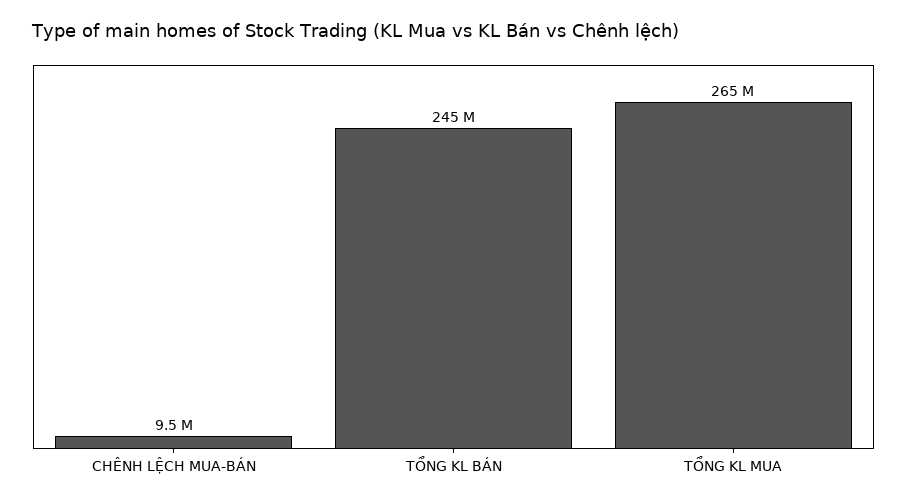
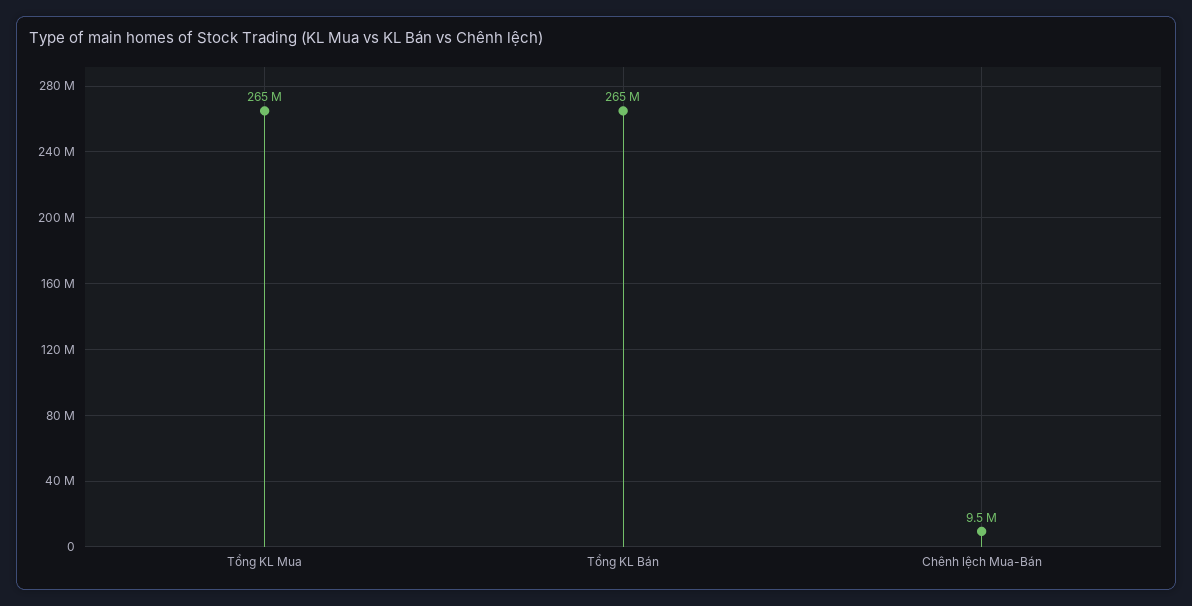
  {
    "CHÊNH LỆCH MUA-BÁN": 9500000,
-   "TỔNG KL BÁN": 245000000,
+   "TỔNG KL BÁN": 265000000,
    "TỔNG KL MUA": 265000000
  }

